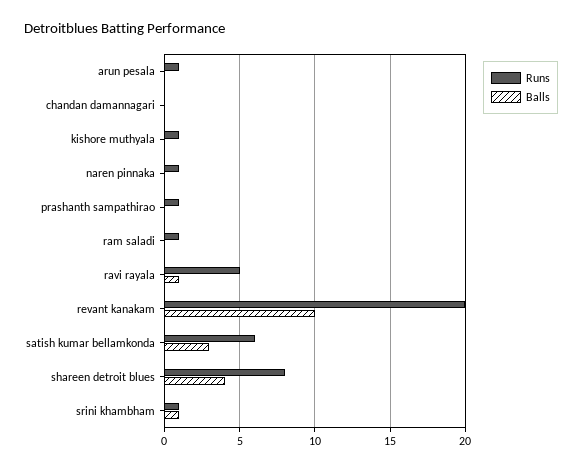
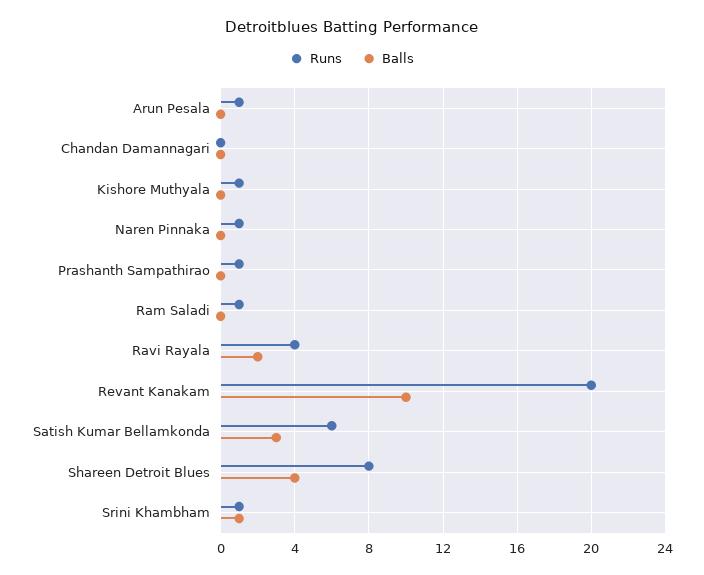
  {
    "Runs": {
      "arun pesala": 1,
      "chandan damannagari": 0,
      "kishore muthyala": 1,
      "naren pinnaka": 1,
      "prashanth sampathirao": 1,
      "ram saladi": 1,
-     "ravi rayala": 5,
+     "ravi rayala": 4,
      "revant kanakam": 20,
      "satish kumar bellamkonda": 6,
      "shareen detroit blues": 8,
      "srini khambham": 1
    },
    "Balls": {
      "arun pesala": 0,
      "chandan damannagari": 0,
      "kishore muthyala": 0,
      "naren pinnaka": 0,
      "prashanth sampathirao": 0,
      "ram saladi": 0,
-     "ravi rayala": 1,
+     "ravi rayala": 2,
      "revant kanakam": 10,
      "satish kumar bellamkonda": 3,
      "shareen detroit blues": 4,
      "srini khambham": 1
    }
  }

